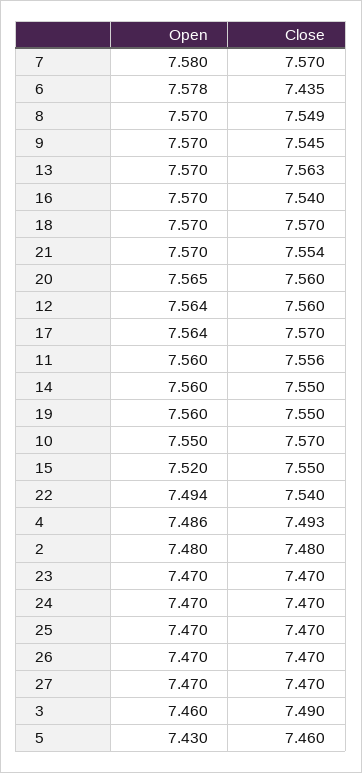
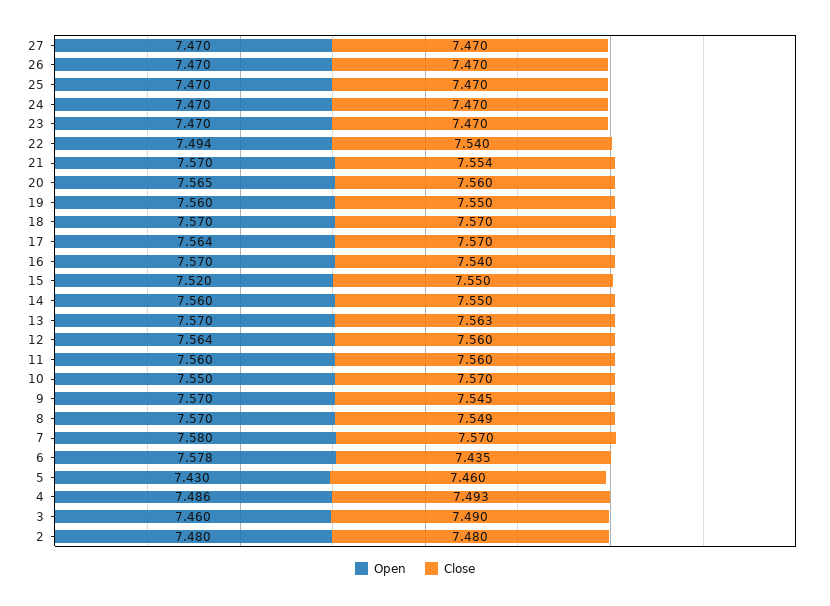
  {
    "Open": {
      "7": 7.58,
      "6": 7.578,
      "8": 7.57,
      "9": 7.57,
      "13": 7.57,
      "16": 7.57,
      "18": 7.57,
      "21": 7.57,
      "20": 7.565,
      "12": 7.564,
      "17": 7.564,
      "11": 7.56,
      "14": 7.56,
      "19": 7.56,
      "10": 7.55,
      "15": 7.52,
      "22": 7.494,
      "4": 7.486,
      "2": 7.48,
      "23": 7.47,
      "24": 7.47,
      "25": 7.47,
      "26": 7.47,
      "27": 7.47,
      "3": 7.46,
      "5": 7.43
    },
    "Close": {
      "7": 7.57,
      "6": 7.435,
      "8": 7.549,
      "9": 7.545,
      "13": 7.563,
      "16": 7.54,
      "18": 7.57,
      "21": 7.554,
      "20": 7.56,
      "12": 7.56,
      "17": 7.57,
-     "11": 7.556,
+     "11": 7.56,
      "14": 7.55,
      "19": 7.55,
      "10": 7.57,
      "15": 7.55,
      "22": 7.54,
      "4": 7.493,
      "2": 7.48,
      "23": 7.47,
      "24": 7.47,
      "25": 7.47,
      "26": 7.47,
      "27": 7.47,
      "3": 7.49,
      "5": 7.46
    }
  }

